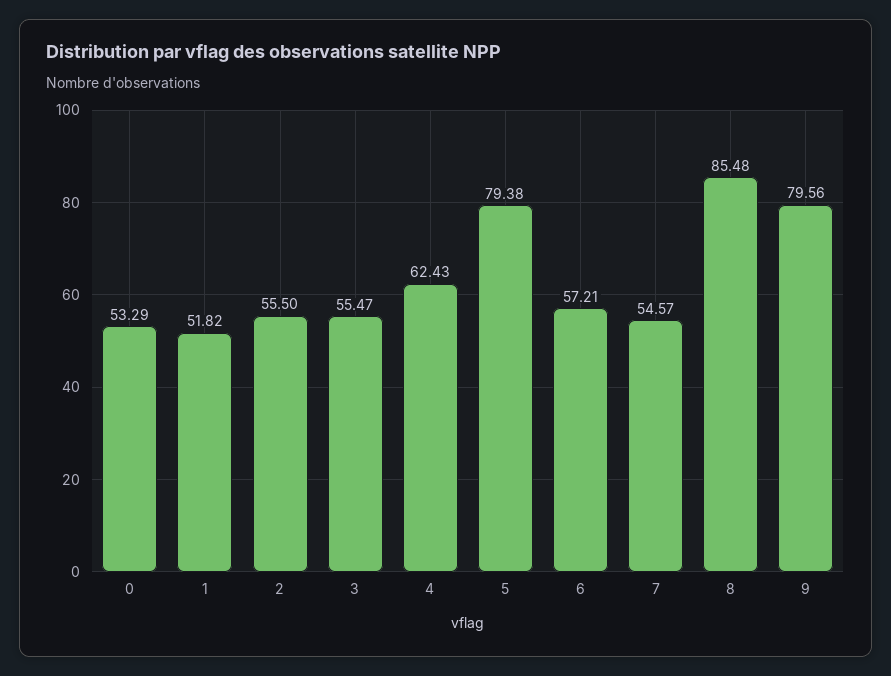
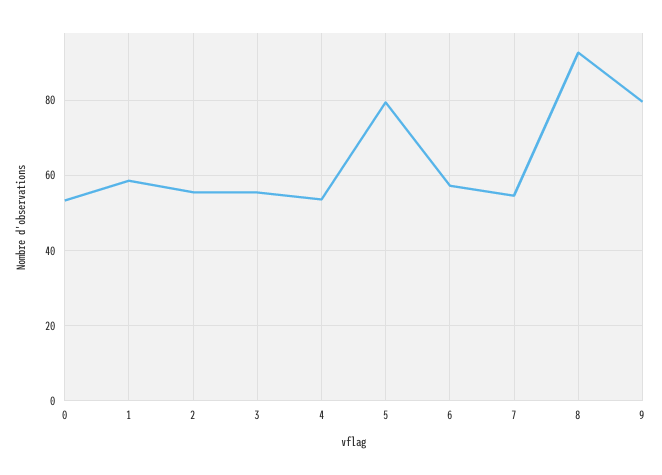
  {
    "0": 53.29,
-   "1": 51.82,
+   "1": 58,
    "2": 55.5,
    "3": 55.47,
-   "4": 62.43,
+   "4": 54,
    "5": 79.38,
    "6": 57.21,
    "7": 54.57,
-   "8": 85.48,
+   "8": 92,
    "9": 79.56
  }

